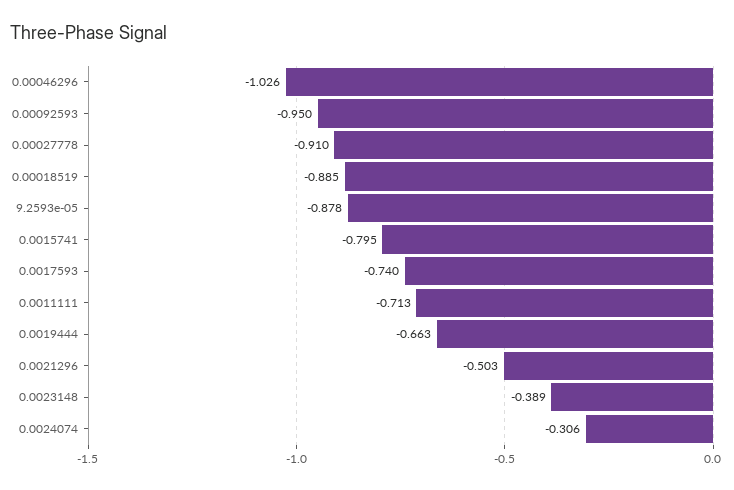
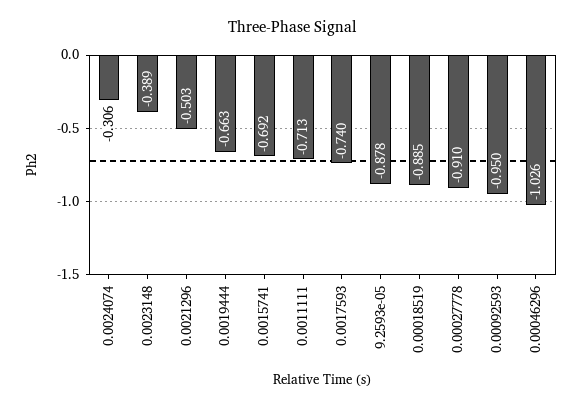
  {
    "0.00046296": -1.026,
    "0.00092593": -0.95,
    "0.00027778": -0.91,
    "0.00018519": -0.885,
    "9.2593e-05": -0.878,
-   "0.0015741": -0.795,
+   "0.0015741": -0.692,
    "0.0017593": -0.74,
    "0.0011111": -0.713,
    "0.0019444": -0.663,
    "0.0021296": -0.503,
    "0.0023148": -0.389,
    "0.0024074": -0.306
  }

